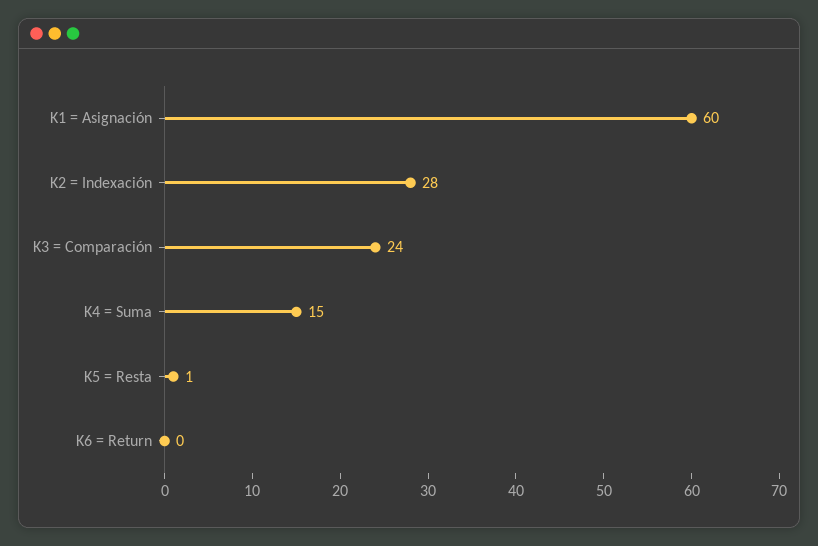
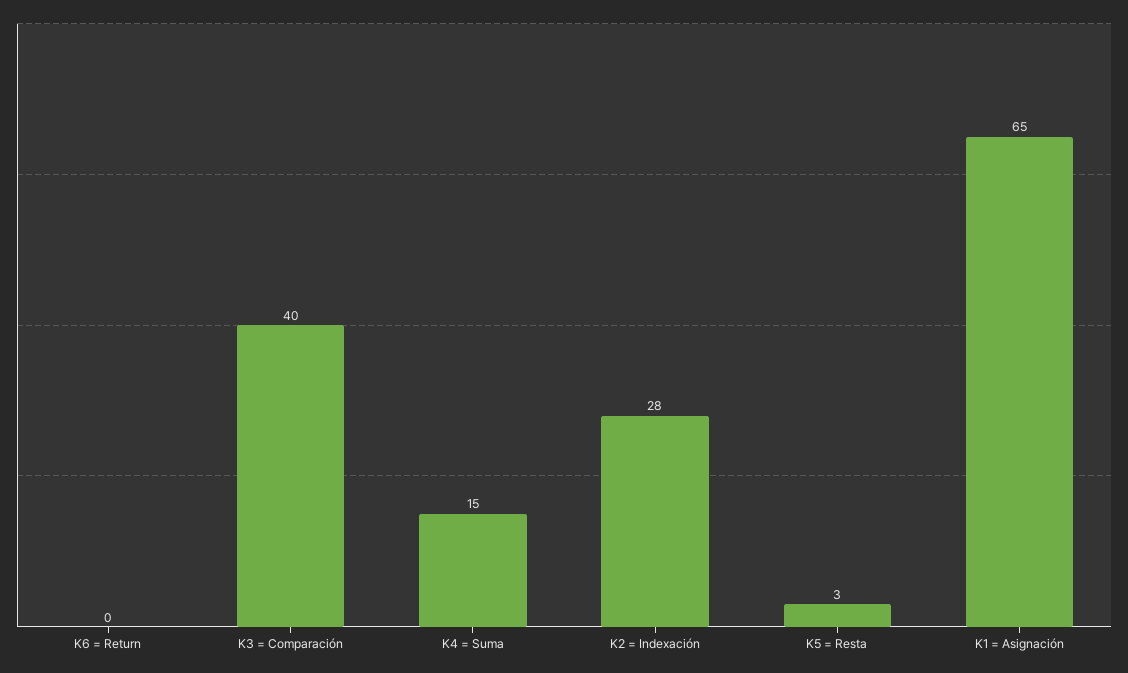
  {
-   "K1 = Asignación": 60,
+   "K1 = Asignación": 65,
    "K2 = Indexación": 28,
-   "K3 = Comparación": 24,
+   "K3 = Comparación": 40,
    "K4 = Suma": 15,
-   "K5 = Resta": 1,
+   "K5 = Resta": 3,
    "K6 = Return": 0
  }

